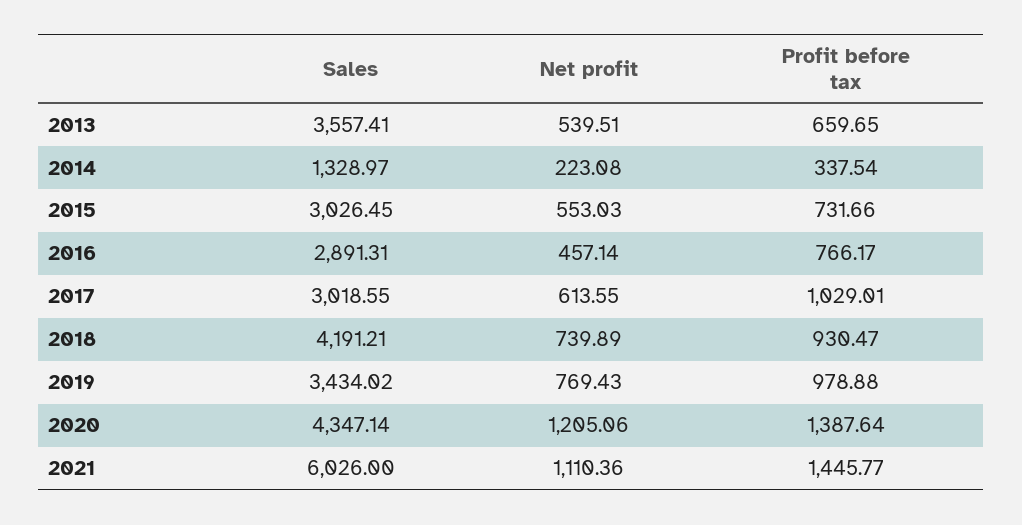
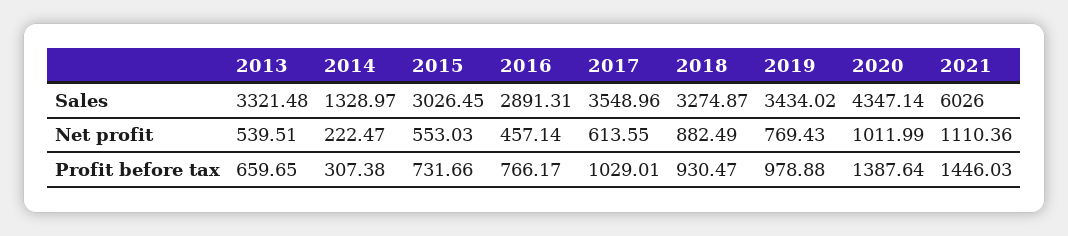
  {
    "Sales": {
-     "2013": 3557.41,
+     "2013": 3321.48,
      "2014": 1328.97,
      "2015": 3026.45,
      "2016": 2891.31,
-     "2017": 3018.55,
+     "2017": 3548.96,
-     "2018": 4191.21,
+     "2018": 3274.87,
      "2019": 3434.02,
      "2020": 4347.14,
      "2021": 6026
    },
    "Net profit": {
      "2013": 539.51,
-     "2014": 223.08,
+     "2014": 222.47,
      "2015": 553.03,
      "2016": 457.14,
      "2017": 613.55,
-     "2018": 739.89,
+     "2018": 882.49,
      "2019": 769.43,
-     "2020": 1205.06,
+     "2020": 1011.99,
      "2021": 1110.36
    },
    "Profit before tax": {
      "2013": 659.65,
-     "2014": 337.54,
+     "2014": 307.38,
      "2015": 731.66,
      "2016": 766.17,
      "2017": 1029.01,
      "2018": 930.47,
      "2019": 978.88,
      "2020": 1387.64,
-     "2021": 1445.77
+     "2021": 1446.03
    }
  }

